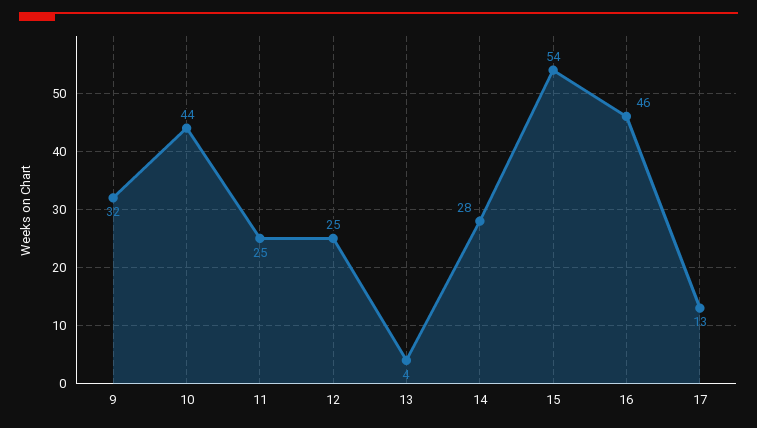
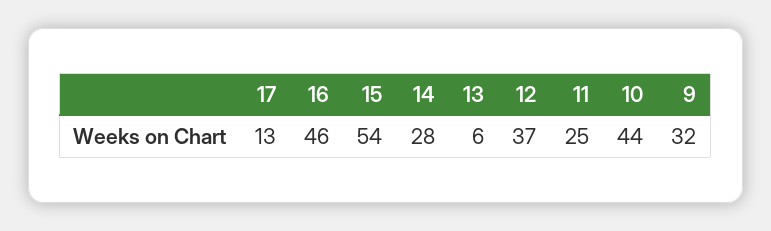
  {
    "9": 32,
    "10": 44,
    "11": 25,
-   "12": 25,
+   "12": 37,
-   "13": 4,
+   "13": 6,
    "14": 28,
    "15": 54,
    "16": 46,
    "17": 13
  }

